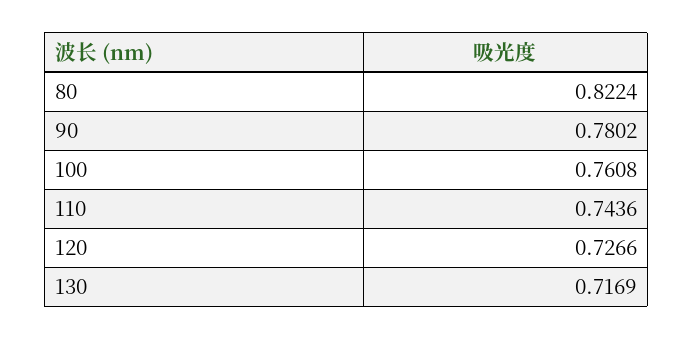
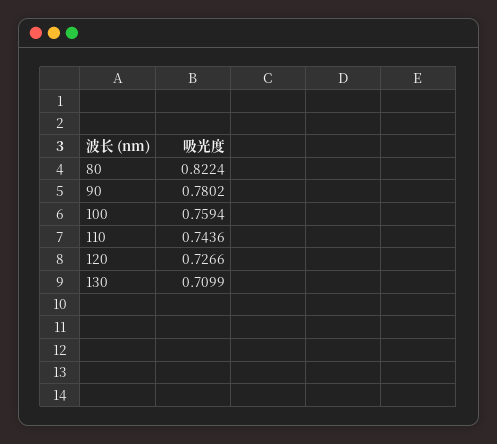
  {
    "80": 0.8224,
    "90": 0.7802,
-   "100": 0.7608,
+   "100": 0.7594,
    "110": 0.7436,
    "120": 0.7266,
-   "130": 0.7169
+   "130": 0.7099
  }

